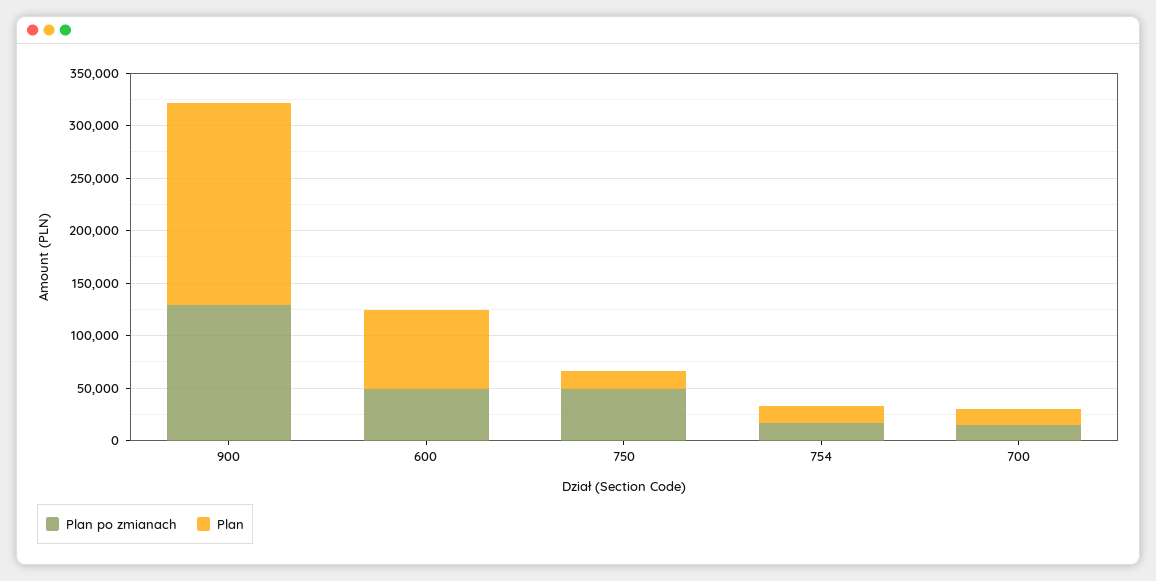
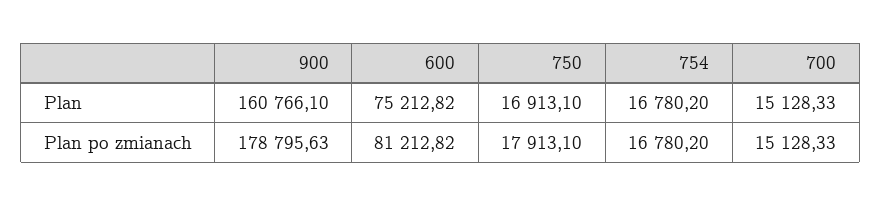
  {
    "Plan po zmianach": {
-     "900": 130000,
+     "900": 178795.63,
-     "600": 50000,
+     "600": 81212.82,
-     "750": 50000,
+     "750": 17913.1,
      "754": 16780.2,
      "700": 15128.33
    },
    "Plan": {
-     "900": 190000,
+     "900": 160766.1,
      "600": 75212.82,
      "750": 16913.1,
      "754": 16780.2,
      "700": 15128.33
    }
  }

